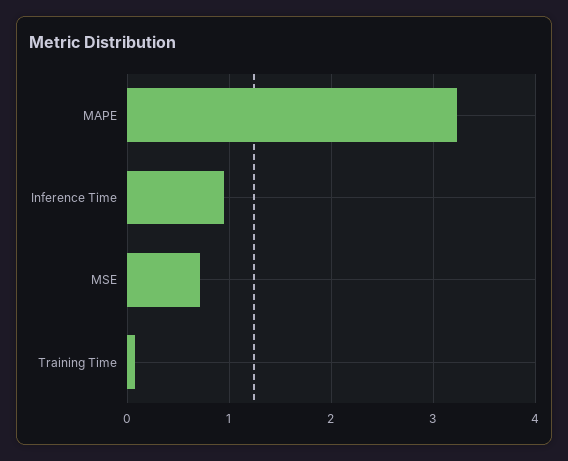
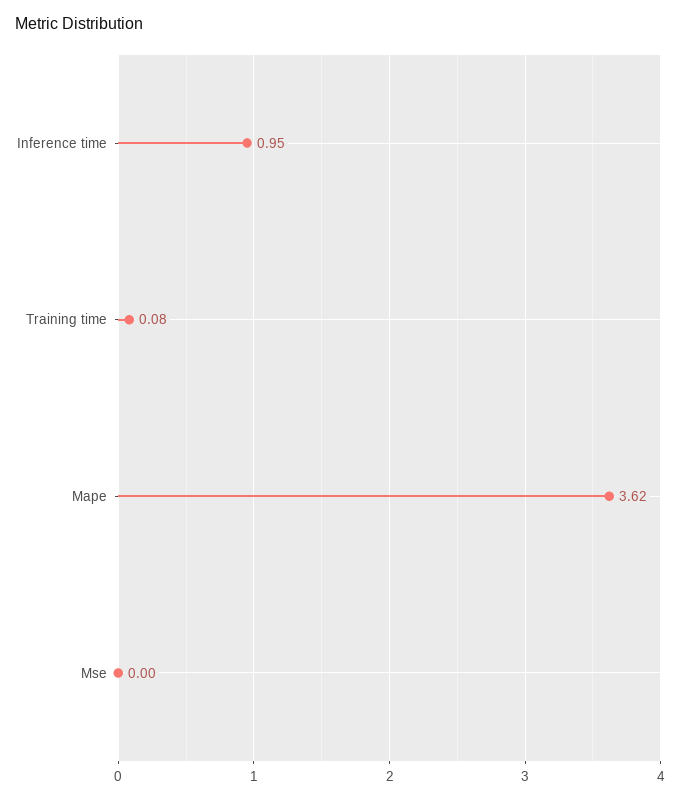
  {
-   "MAPE": 3.2,
+   "MAPE": 3.62,
    "Inference Time": 0.95,
-   "MSE": 0.7,
+   "MSE": 0,
    "Training Time": 0.08
  }

